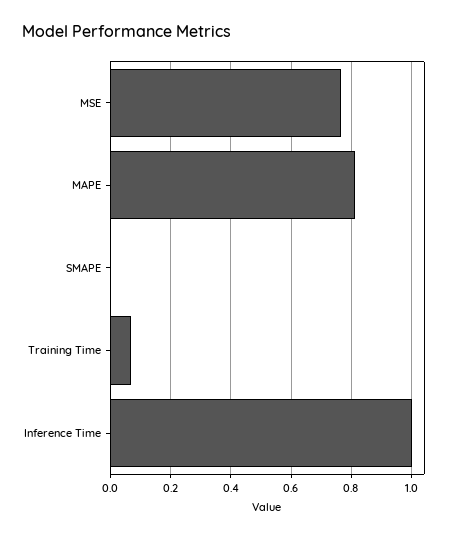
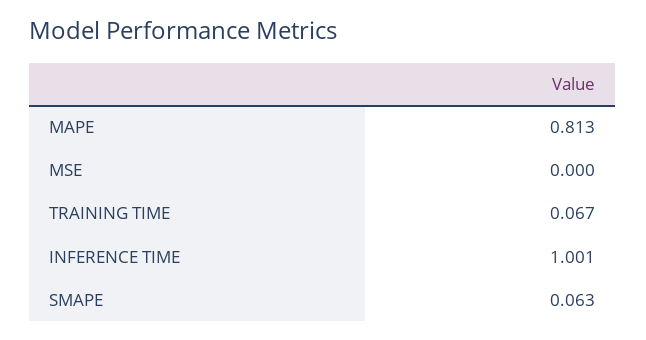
  {
-   "MSE": 0.76,
+   "MSE": 0,
    "MAPE": 0.813,
-   "SMAPE": 0,
+   "SMAPE": 0.063,
    "Training Time": 0.067,
    "Inference Time": 1.001
  }

